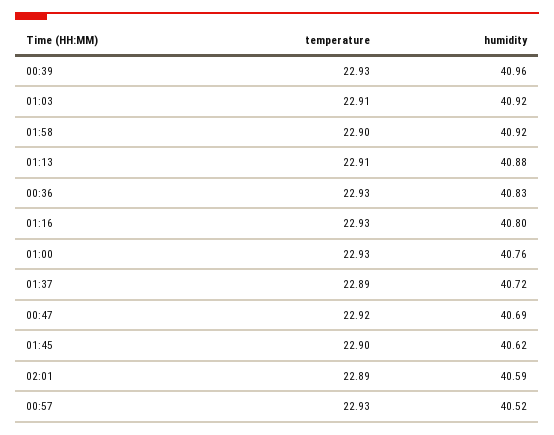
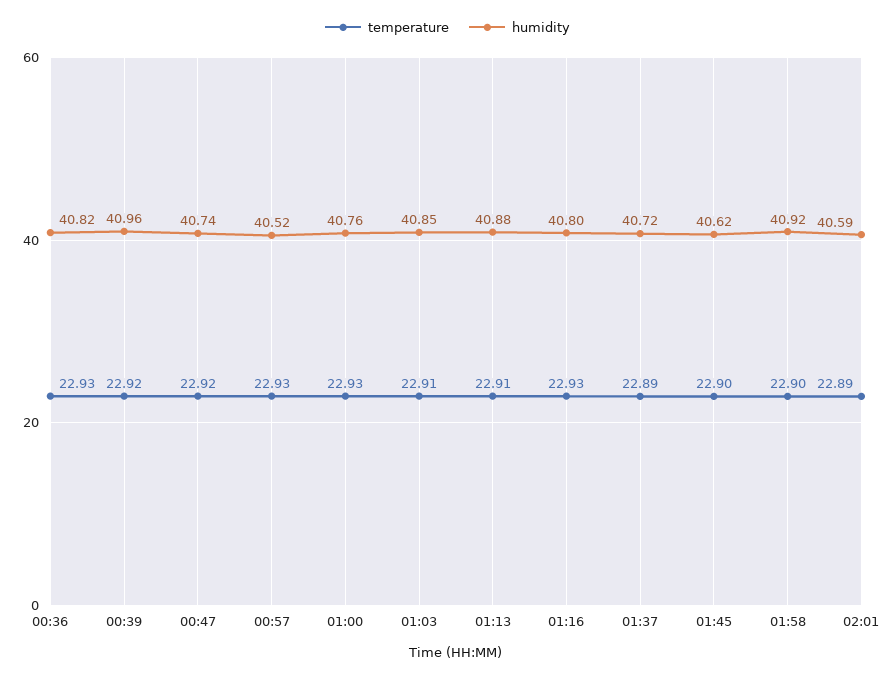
  {
    "temperature": {
-     "00:39": 22.93,
+     "00:39": 22.92,
      "01:03": 22.91,
      "01:58": 22.9,
      "01:13": 22.91,
      "00:36": 22.93,
      "01:16": 22.93,
      "01:00": 22.93,
      "01:37": 22.89,
      "00:47": 22.92,
      "01:45": 22.9,
      "02:01": 22.89,
      "00:57": 22.93
    },
    "humidity": {
      "00:39": 40.96,
-     "01:03": 40.92,
+     "01:03": 40.85,
      "01:58": 40.92,
      "01:13": 40.88,
-     "00:36": 40.83,
+     "00:36": 40.82,
      "01:16": 40.8,
      "01:00": 40.76,
      "01:37": 40.72,
-     "00:47": 40.69,
+     "00:47": 40.74,
      "01:45": 40.62,
      "02:01": 40.59,
      "00:57": 40.52
    }
  }

